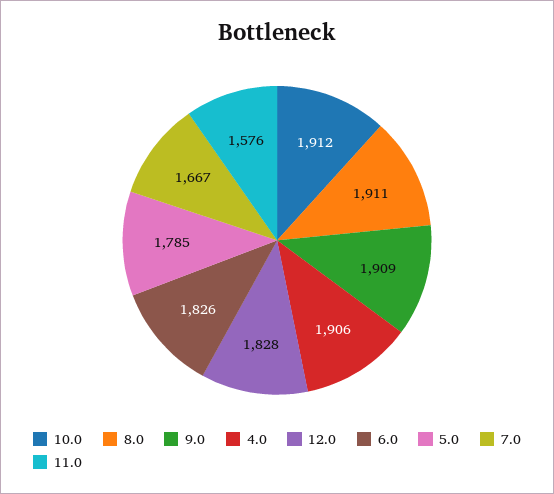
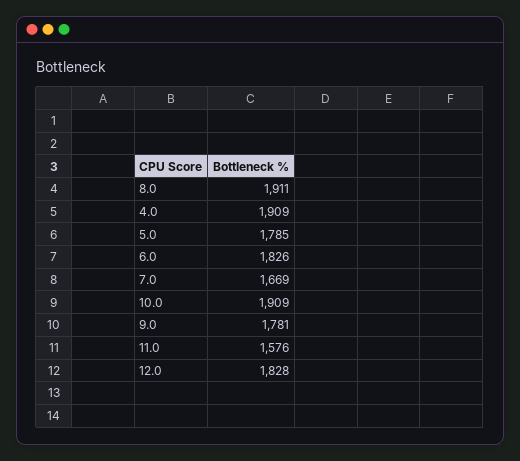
  {
-   "10.0": 1912,
+   "10.0": 1909,
    "8.0": 1911,
-   "9.0": 1909,
+   "9.0": 1781,
-   "4.0": 1906,
+   "4.0": 1909,
    "12.0": 1828,
    "6.0": 1826,
    "5.0": 1785,
-   "7.0": 1667,
+   "7.0": 1669,
    "11.0": 1576
  }

